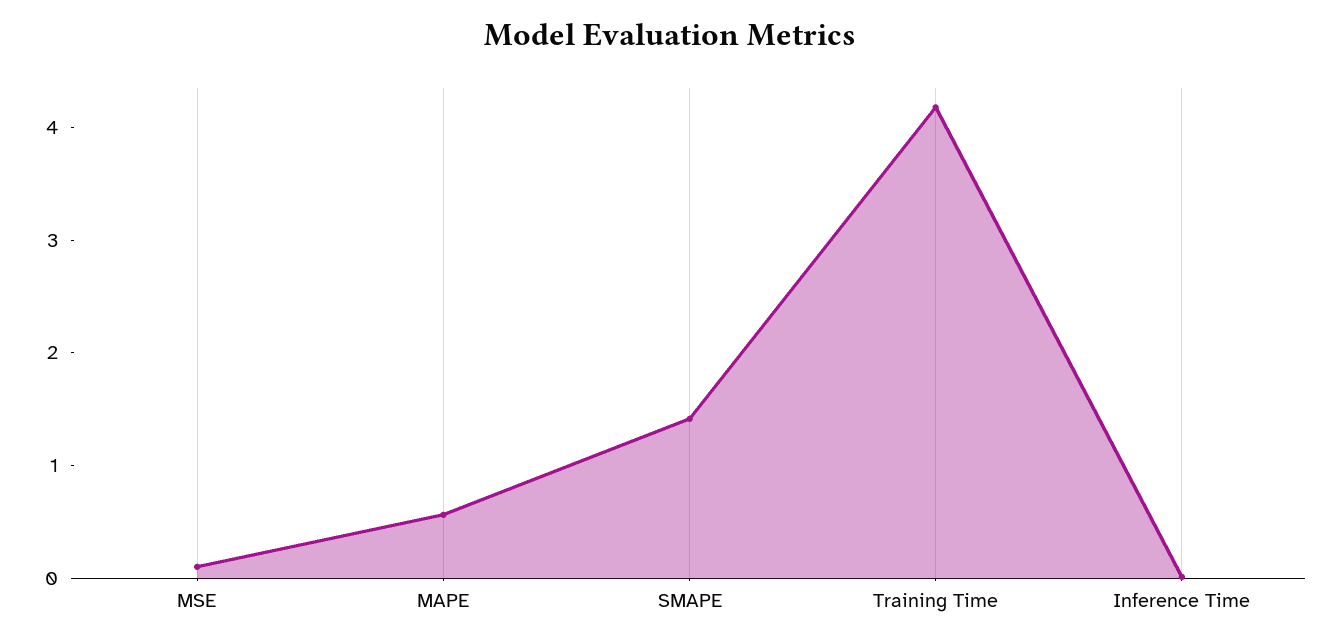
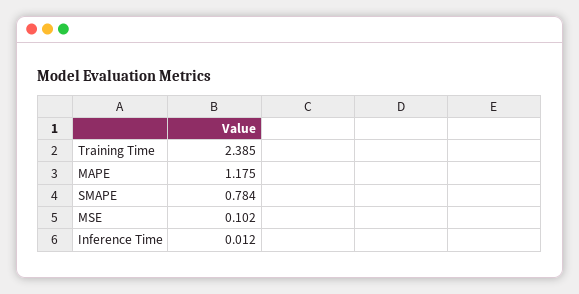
  {
    "MSE": 0.102,
-   "MAPE": 0.6,
+   "MAPE": 1.175,
-   "SMAPE": 1.4,
+   "SMAPE": 0.784,
-   "Training Time": 4.2,
+   "Training Time": 2.385,
    "Inference Time": 0.012
  }

